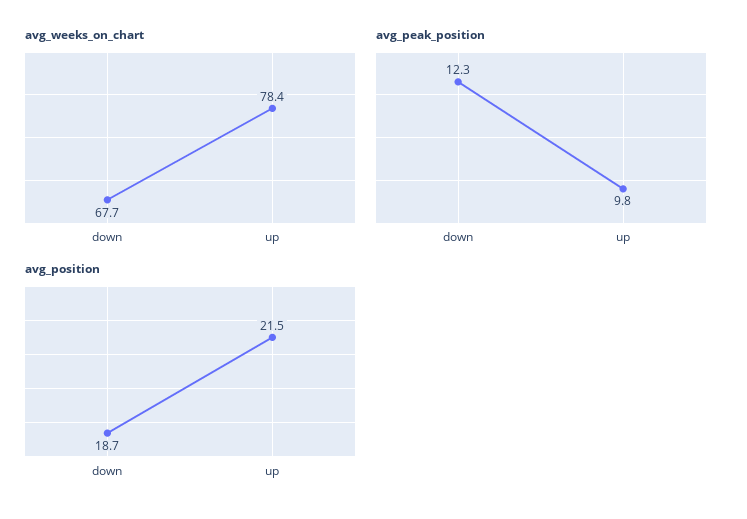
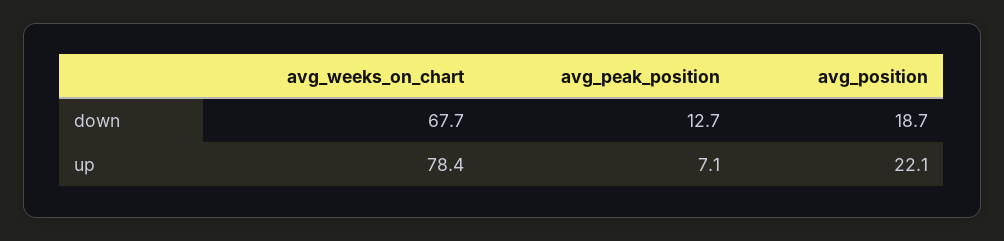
  {
    "avg_weeks_on_chart": {
      "down": 67.7,
      "up": 78.4
    },
    "avg_peak_position": {
-     "down": 12.3,
+     "down": 12.7,
-     "up": 9.8
+     "up": 7.1
    },
    "avg_position": {
      "down": 18.7,
-     "up": 21.5
+     "up": 22.1
    }
  }

